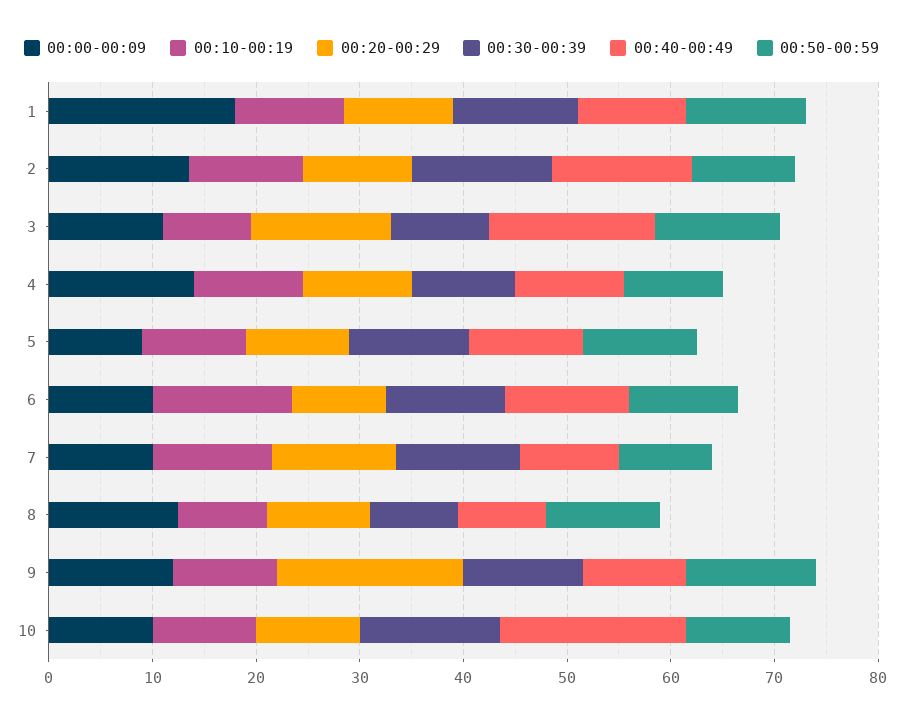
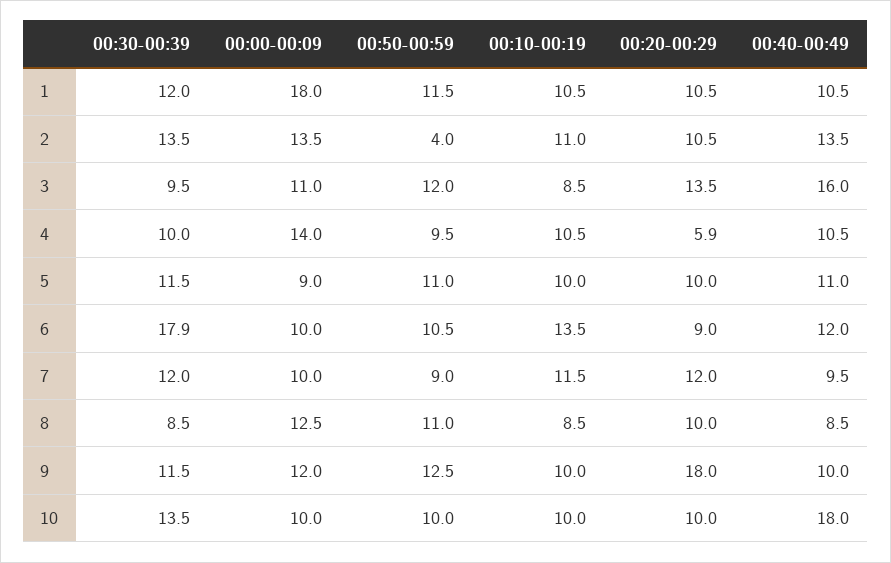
  {
    "00:00-00:09": {
      "1": 18,
      "2": 13.5,
      "3": 11,
      "4": 14,
      "5": 9,
      "6": 10,
      "7": 10,
      "8": 12.5,
      "9": 12,
      "10": 10
    },
    "00:10-00:19": {
      "1": 10.5,
      "2": 11,
      "3": 8.5,
      "4": 10.5,
      "5": 10,
      "6": 13.5,
      "7": 11.5,
      "8": 8.5,
      "9": 10,
      "10": 10
    },
    "00:20-00:29": {
      "1": 10.5,
      "2": 10.5,
      "3": 13.5,
-     "4": 10,
+     "4": 5.9,
      "5": 10,
      "6": 9,
      "7": 12,
      "8": 10,
      "9": 18,
      "10": 10
    },
    "00:30-00:39": {
      "1": 12,
      "2": 13.5,
      "3": 9.5,
      "4": 10,
      "5": 11.5,
-     "6": 12,
+     "6": 17.9,
      "7": 12,
      "8": 8.5,
      "9": 11.5,
      "10": 13.5
    },
    "00:40-00:49": {
      "1": 10.5,
      "2": 13.5,
      "3": 16,
      "4": 10.5,
      "5": 11,
      "6": 12,
      "7": 9.5,
      "8": 8.5,
      "9": 10,
      "10": 18
    },
    "00:50-00:59": {
      "1": 11.5,
-     "2": 10,
+     "2": 4,
      "3": 12,
      "4": 9.5,
      "5": 11,
      "6": 10.5,
      "7": 9,
      "8": 11,
      "9": 12.5,
      "10": 10
    }
  }

